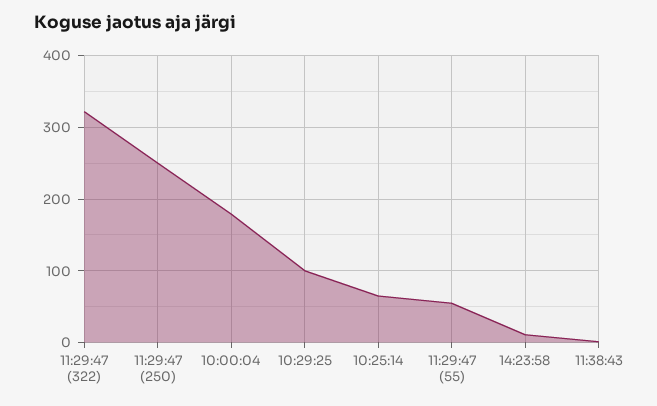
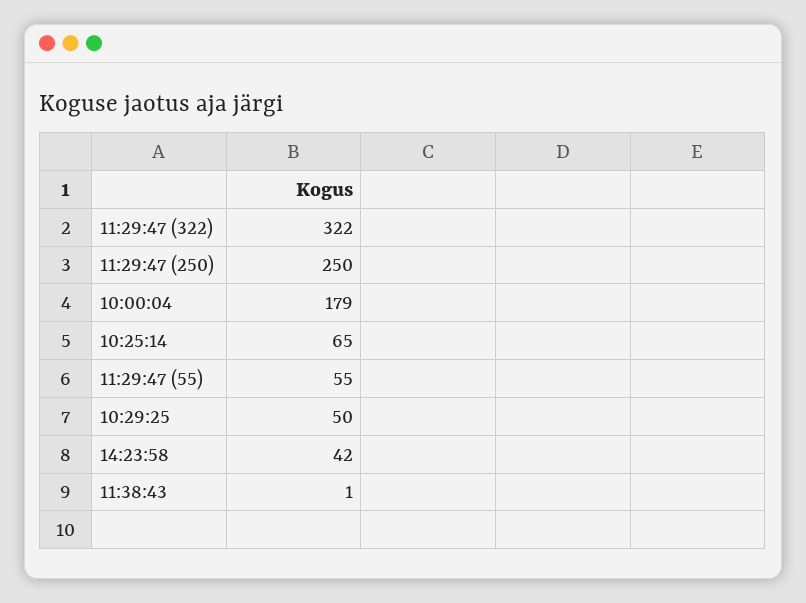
  {
    "11:29:47 (322)": 322,
    "11:29:47 (250)": 250,
    "10:00:04": 179,
-   "10:29:25": 100,
+   "10:29:25": 50,
    "10:25:14": 65,
    "11:29:47 (55)": 55,
-   "14:23:58": 10,
+   "14:23:58": 42,
    "11:38:43": 1
  }

